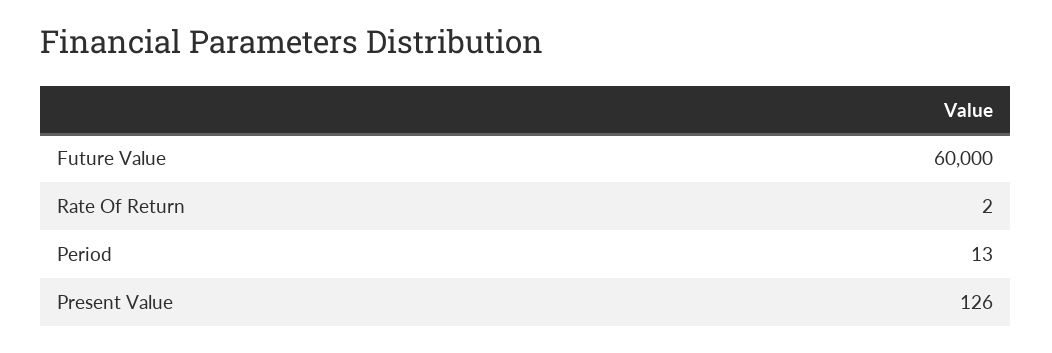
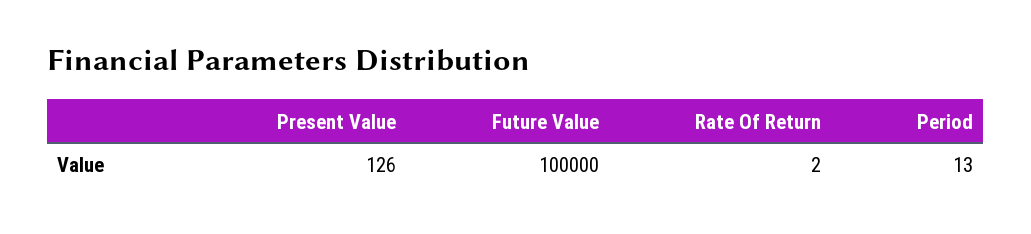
  {
-   "Future Value": 60000,
+   "Future Value": 100000,
    "Rate Of Return": 2,
    "Period": 13,
    "Present Value": 126
  }

